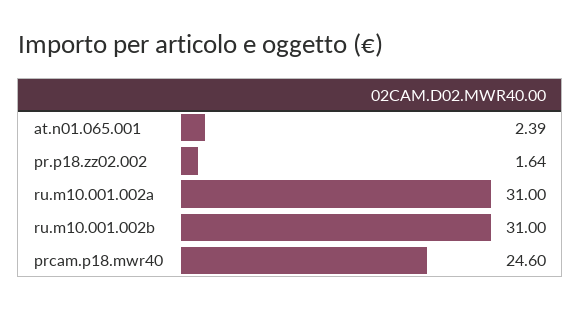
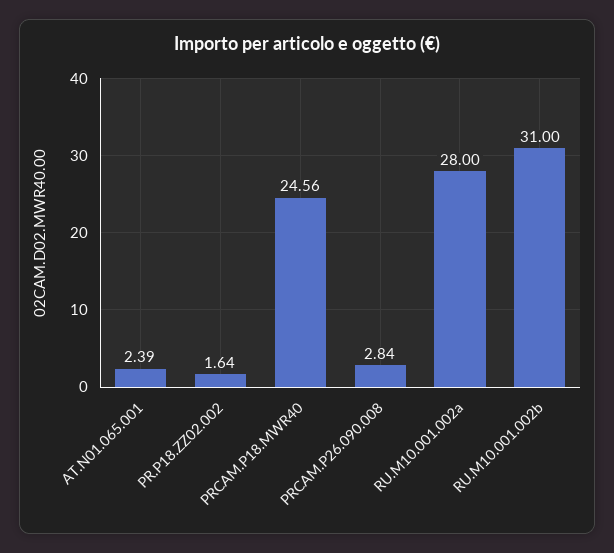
  {
    "at.n01.065.001": 2.39,
    "pr.p18.zz02.002": 1.64,
-   "ru.m10.001.002a": 31,
+   "ru.m10.001.002a": 28,
    "ru.m10.001.002b": 31,
-   "prcam.p18.mwr40": 24.6
+   "prcam.p18.mwr40": 24.56,
+   "PRCAM.P26.090.008": 2.84
  }

